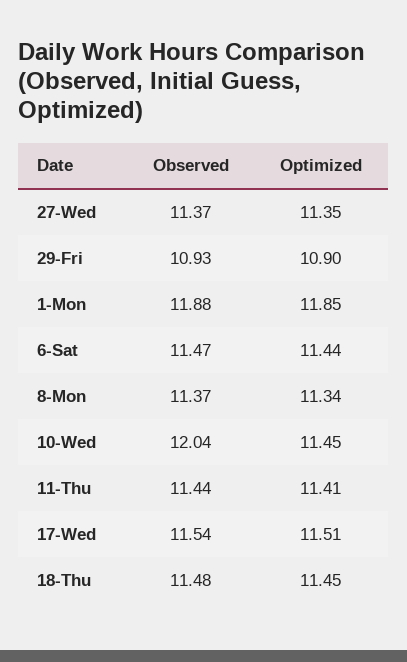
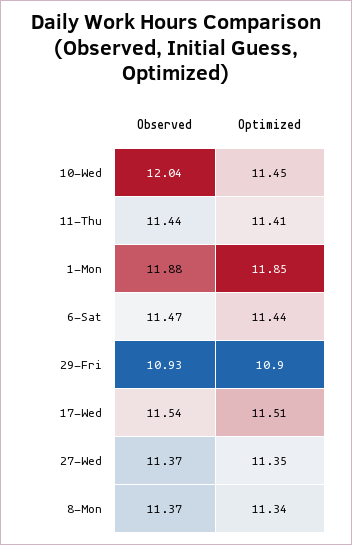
  {
    "Observed": {
      "27-Wed": 11.37,
      "29-Fri": 10.93,
      "1-Mon": 11.88,
      "6-Sat": 11.47,
      "8-Mon": 11.37,
      "10-Wed": 12.04,
      "11-Thu": 11.44,
-     "17-Wed": 11.54,
+     "17-Wed": 11.54
-     "18-Thu": 11.48
    },
    "Optimized": {
      "27-Wed": 11.35,
      "29-Fri": 10.9,
      "1-Mon": 11.85,
      "6-Sat": 11.44,
      "8-Mon": 11.34,
      "10-Wed": 11.45,
      "11-Thu": 11.41,
-     "17-Wed": 11.51,
+     "17-Wed": 11.51
-     "18-Thu": 11.45
    }
  }

